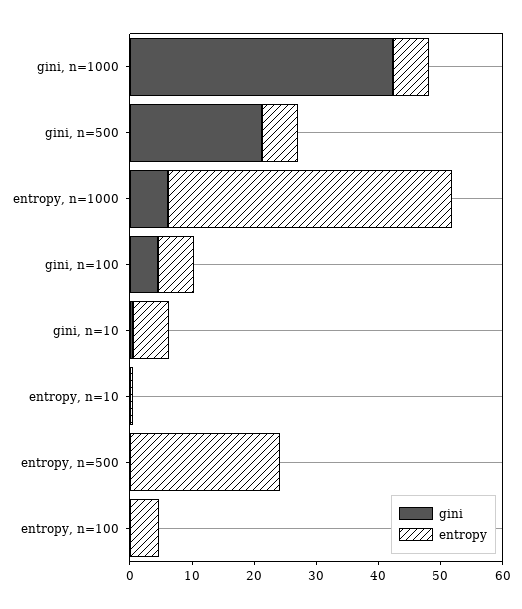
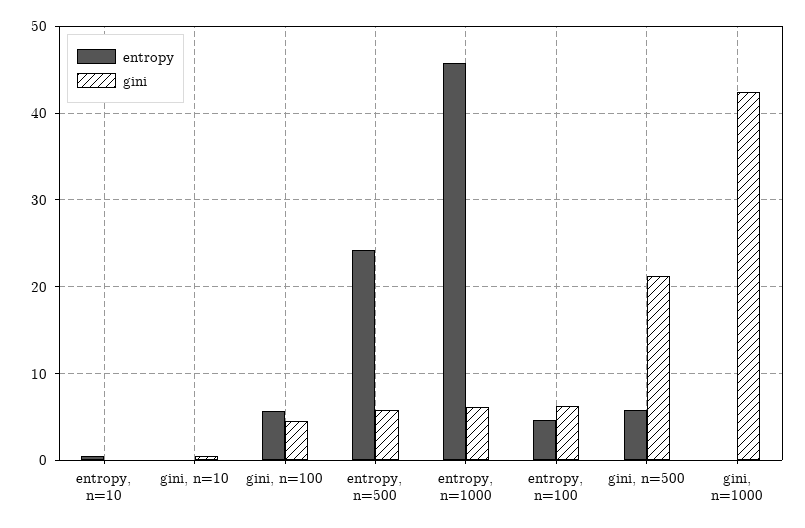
  {
    "gini": {
      "gini, n=1000": 42,
      "gini, n=500": 21,
      "entropy, n=1000": 6,
      "gini, n=100": 5,
      "gini, n=10": 1,
      "entropy, n=10": 0,
-     "entropy, n=500": 0,
+     "entropy, n=500": 6,
-     "entropy, n=100": 0
+     "entropy, n=100": 6
    },
    "entropy": {
-     "gini, n=1000": 6,
+     "gini, n=1000": 0,
      "gini, n=500": 6,
      "entropy, n=1000": 46,
      "gini, n=100": 6,
-     "gini, n=10": 6,
+     "gini, n=10": 0,
      "entropy, n=10": 1,
      "entropy, n=500": 24,
      "entropy, n=100": 5
    }
  }

